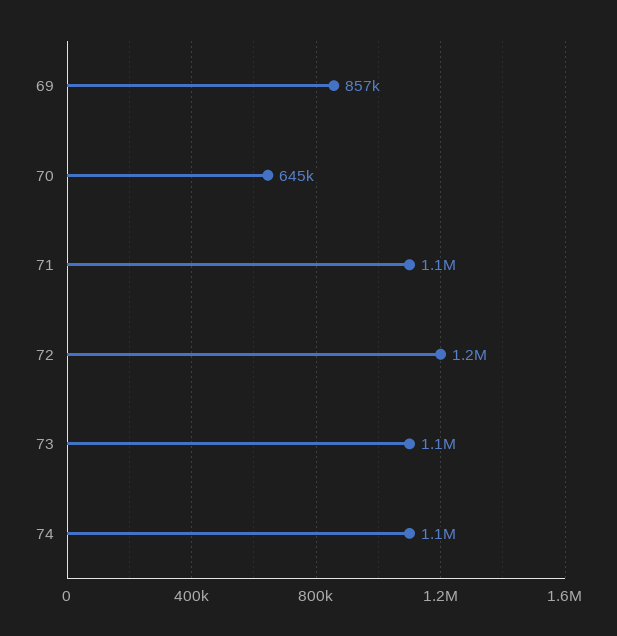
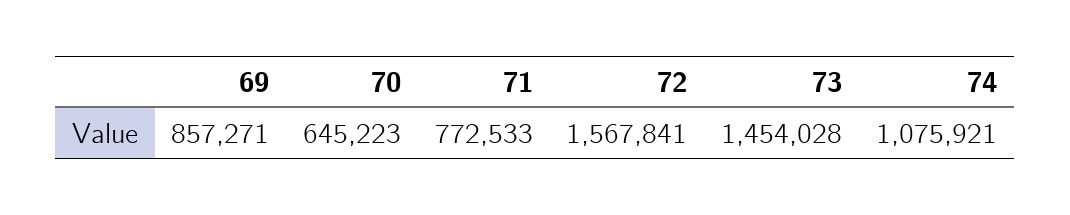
  {
    "69": 857271,
    "70": 645223,
-   "71": 1100000,
+   "71": 772533,
-   "72": 1200000,
+   "72": 1567841,
-   "73": 1100000,
+   "73": 1454028,
    "74": 1075921
  }

